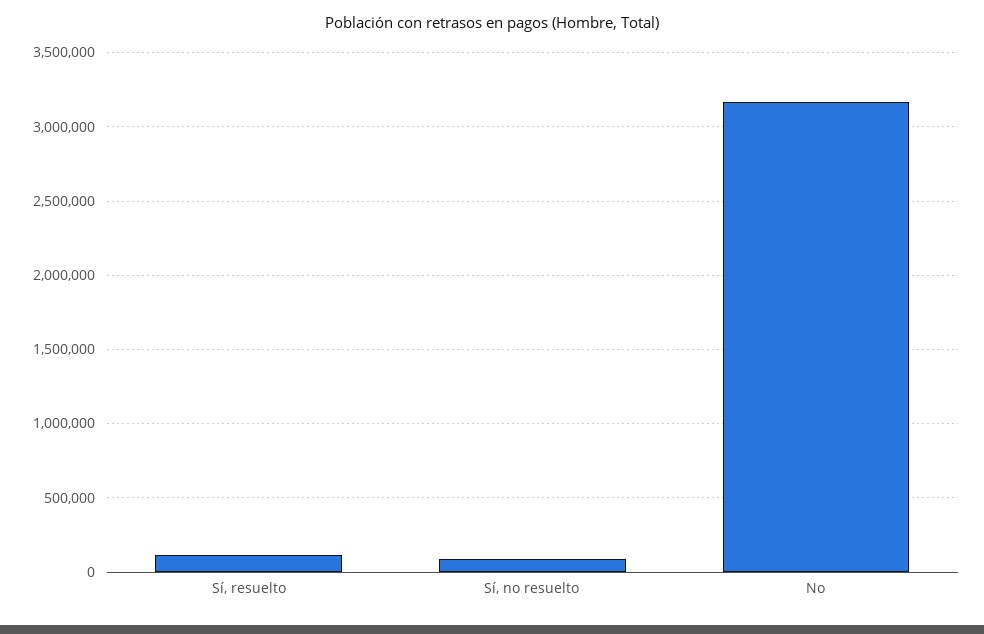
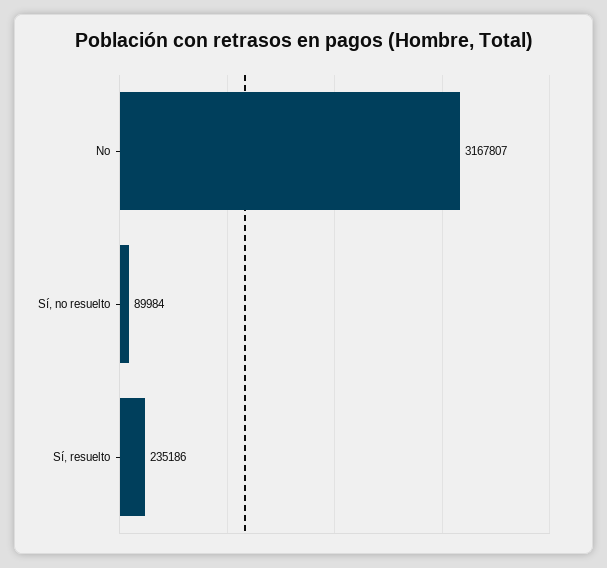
  {
-   "Sí, resuelto": 100000,
+   "Sí, resuelto": 235186,
    "Sí, no resuelto": 89984,
    "No": 3167807
  }

